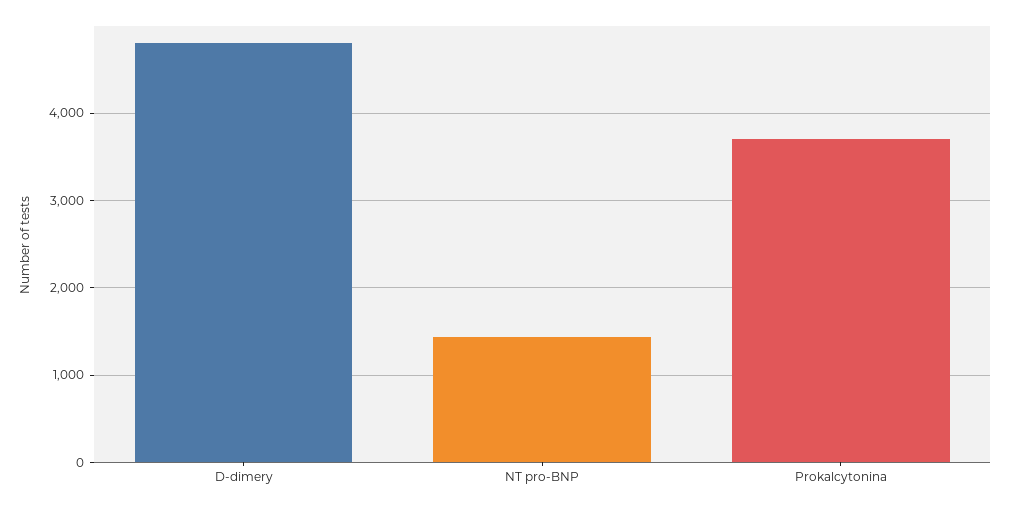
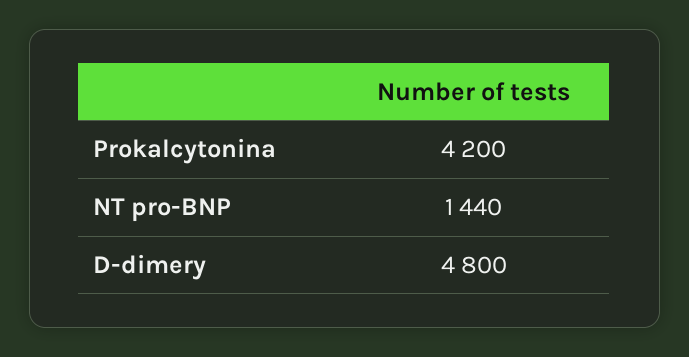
  {
    "D-dimery": 4800,
    "NT pro-BNP": 1440,
-   "Prokalcytonina": 3700
+   "Prokalcytonina": 4200
  }

